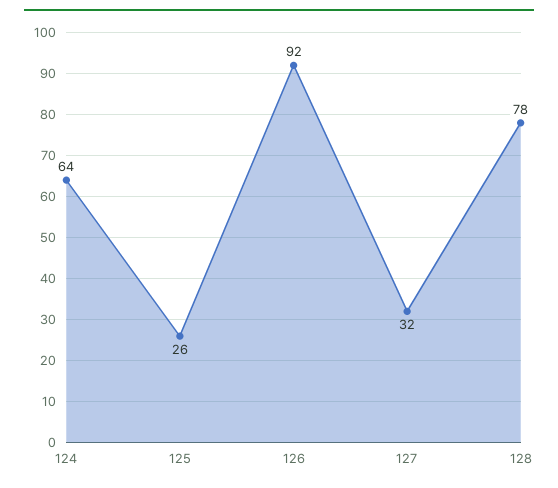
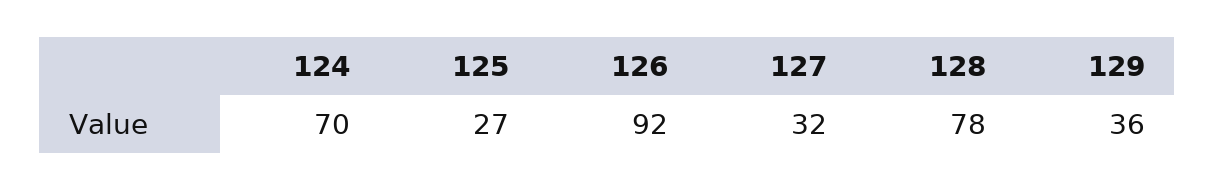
  {
-   "124": 64,
+   "124": 70,
-   "125": 26,
+   "125": 27,
    "126": 92,
    "127": 32,
-   "128": 78
+   "128": 78,
+   "129": 36
  }

